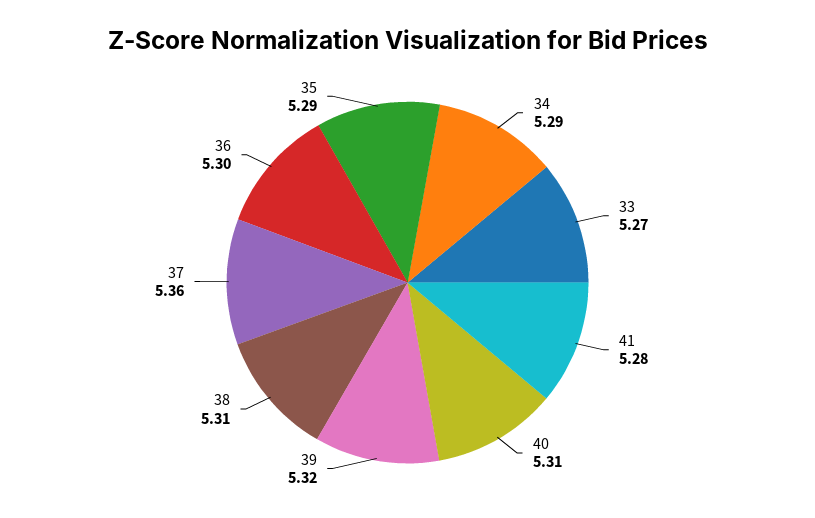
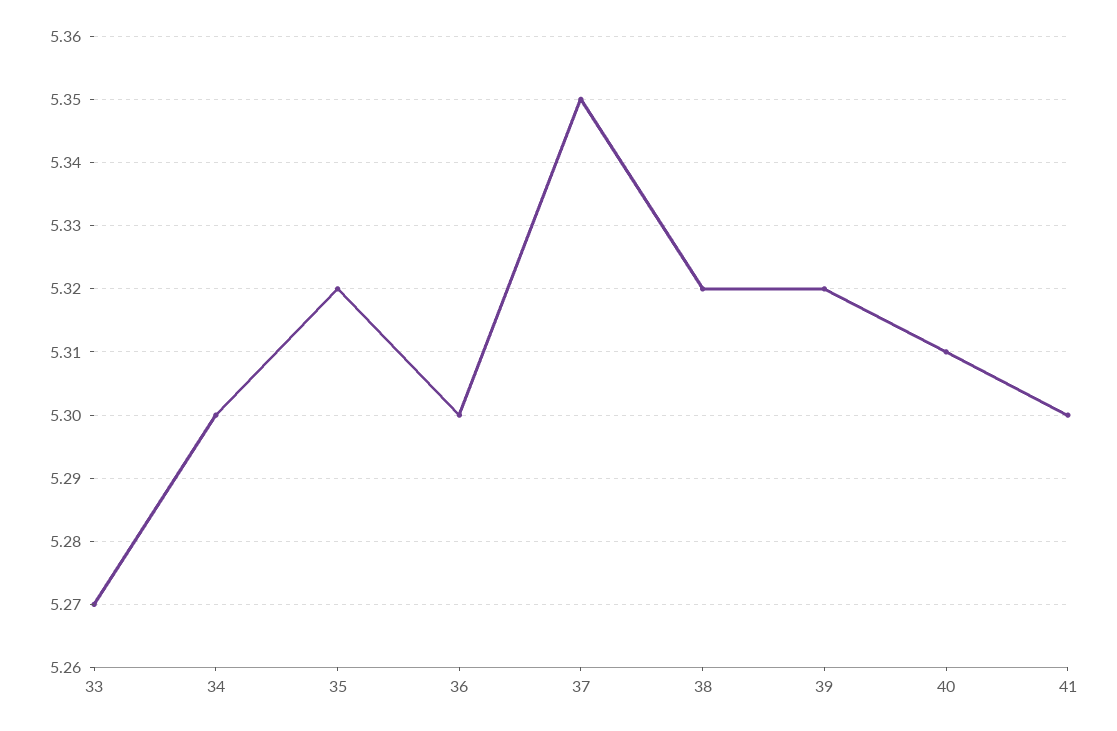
  {
-   "34": 5.29,
+   "34": 5.3,
    "33": 5.27,
-   "41": 5.28,
+   "41": 5.3,
    "40": 5.31,
    "39": 5.32,
-   "38": 5.31,
+   "38": 5.32,
-   "37": 5.36,
+   "37": 5.35,
    "36": 5.3,
-   "35": 5.29
+   "35": 5.32
  }

